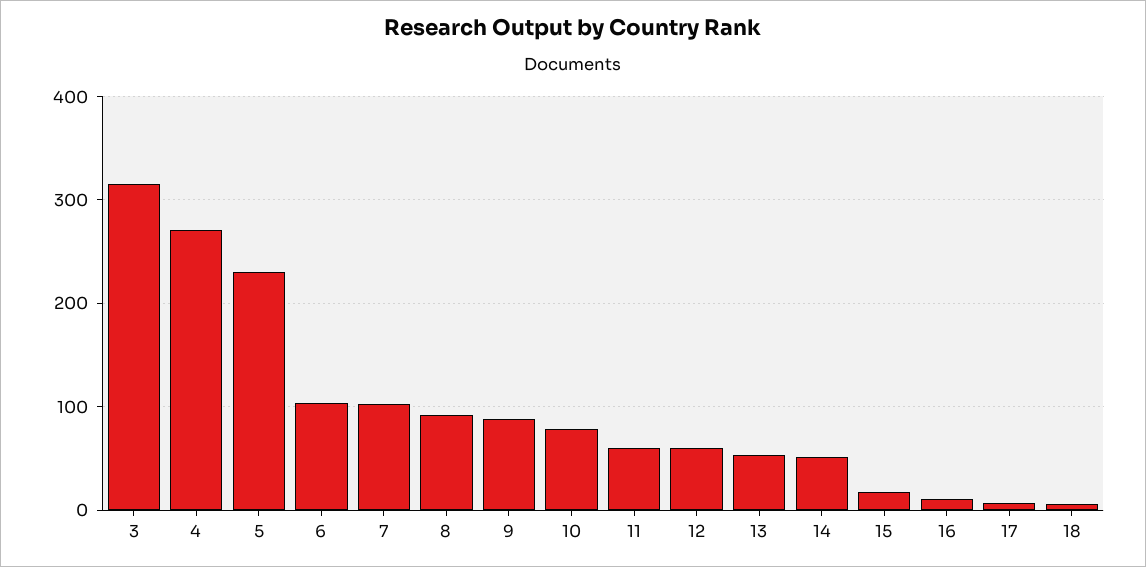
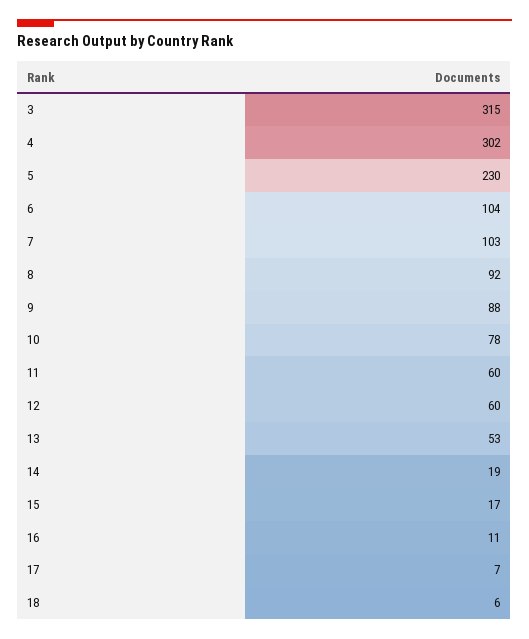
  {
    "3": 315,
-   "4": 270,
+   "4": 302,
    "5": 230,
    "6": 104,
    "7": 103,
    "8": 92,
    "9": 88,
    "10": 78,
    "11": 60,
    "12": 60,
    "13": 53,
-   "14": 50,
+   "14": 19,
    "15": 17,
    "16": 11,
    "17": 7,
    "18": 6
  }

